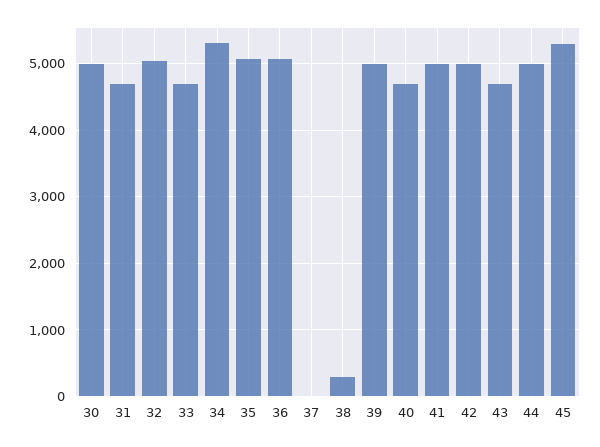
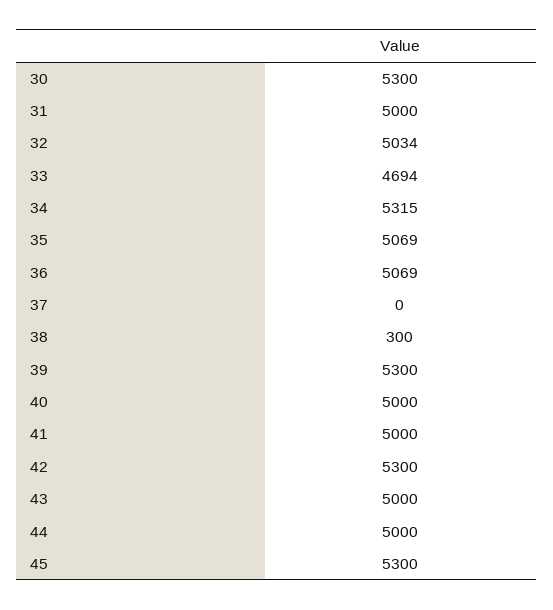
  {
-   "30": 5000,
+   "30": 5300,
-   "31": 4700,
+   "31": 5000,
    "32": 5034,
    "33": 4694,
    "34": 5315,
    "35": 5069,
    "36": 5069,
    "37": 0,
    "38": 300,
-   "39": 5000,
+   "39": 5300,
-   "40": 4700,
+   "40": 5000,
    "41": 5000,
-   "42": 5000,
+   "42": 5300,
-   "43": 4700,
+   "43": 5000,
    "44": 5000,
    "45": 5300
  }

